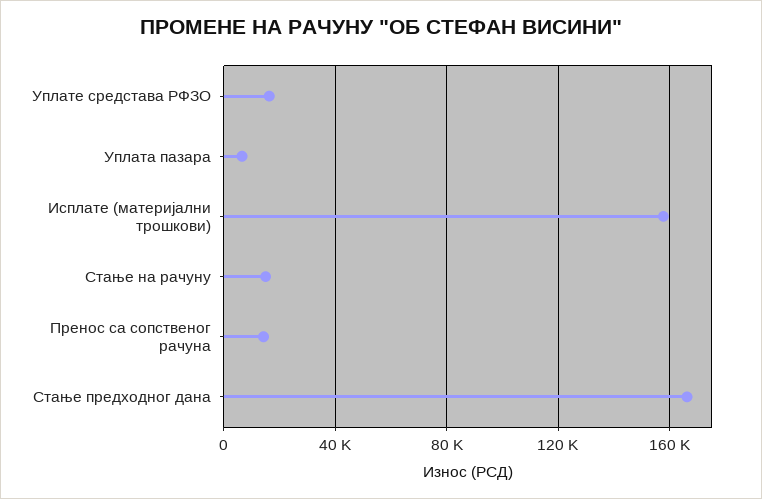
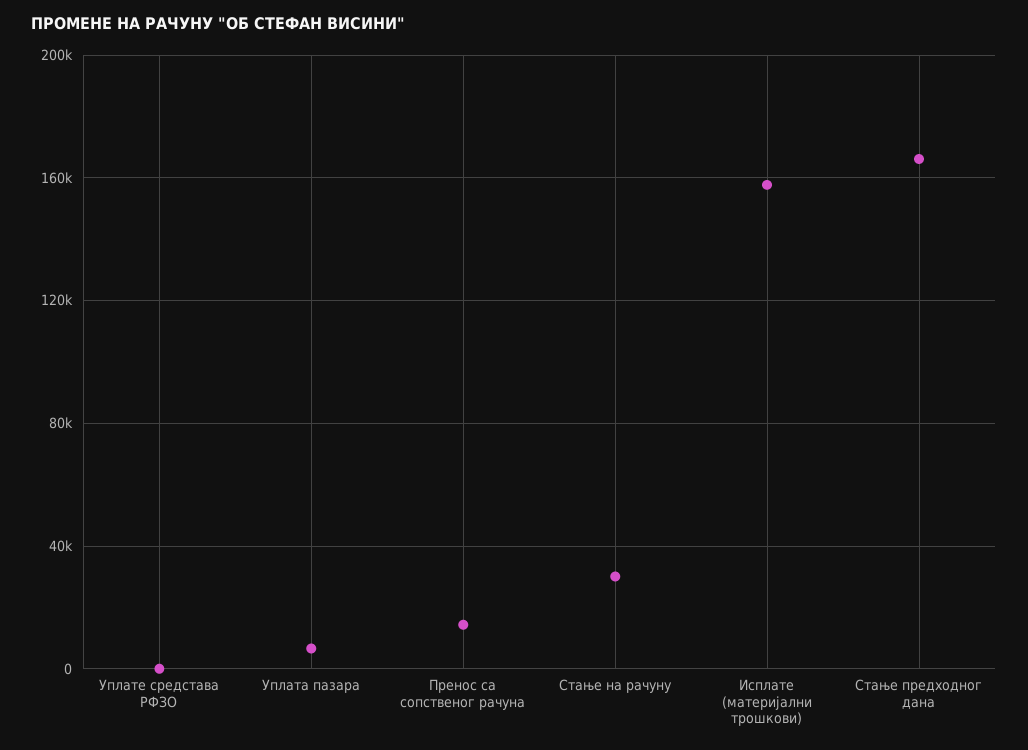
  {
-   "Уплате средстава РФЗО": 15000,
+   "Уплате средстава РФЗО": 0,
    "Уплата пазара": 5000,
    "Исплате (материјални трошкови)": 160000,
-   "Стање на рачуну": 15000,
+   "Стање на рачуну": 30000,
    "Пренос са сопственог рачуна": 15000,
    "Стање предходног дана": 165000
  }

